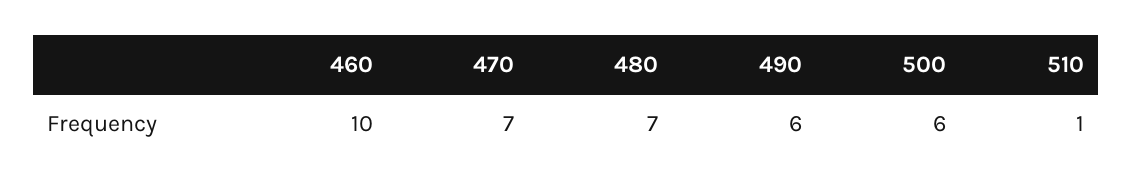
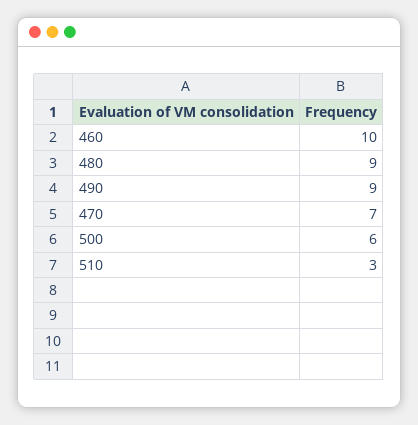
  {
    "460": 10,
    "470": 7,
-   "480": 7,
+   "480": 9,
-   "490": 6,
+   "490": 9,
    "500": 6,
-   "510": 1
+   "510": 3
  }

